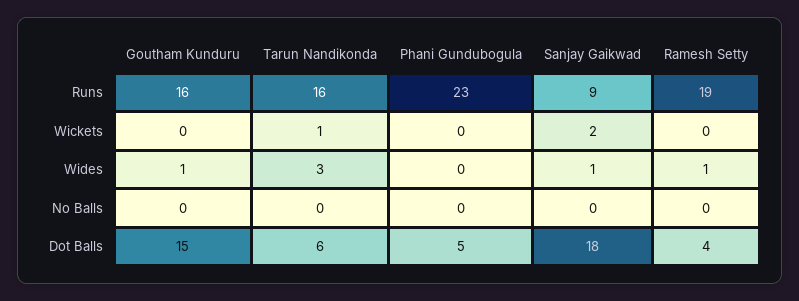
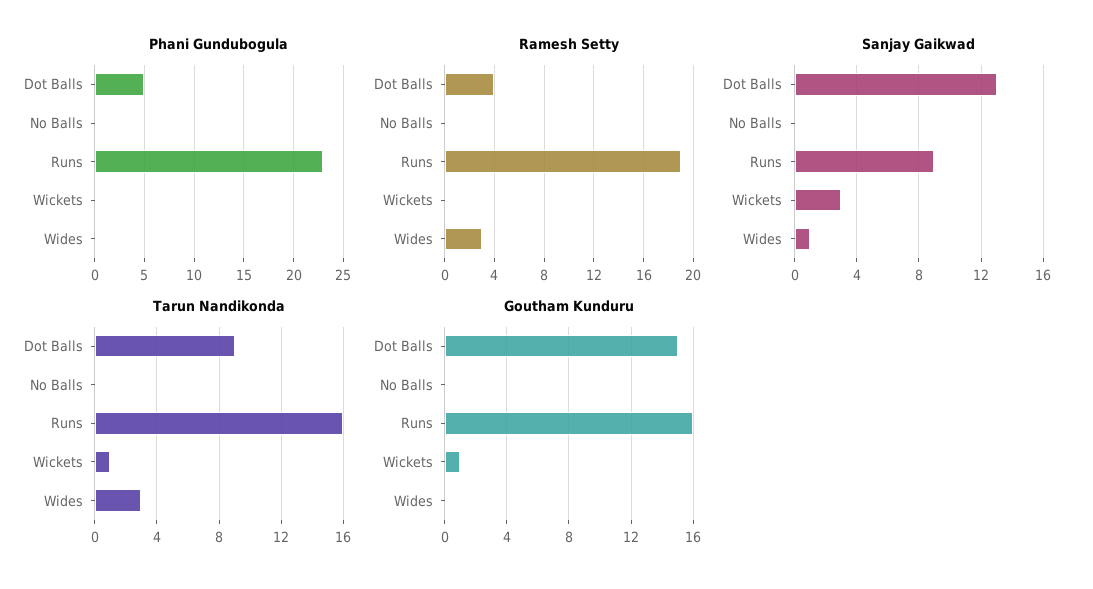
  {
    "Goutham Kunduru": {
      "Runs": 16,
-     "Wickets": 0,
+     "Wickets": 1,
-     "Wides": 1,
+     "Wides": 0,
      "No Balls": 0,
      "Dot Balls": 15
    },
    "Tarun Nandikonda": {
      "Runs": 16,
      "Wickets": 1,
      "Wides": 3,
      "No Balls": 0,
-     "Dot Balls": 6
+     "Dot Balls": 9
    },
    "Phani Gundubogula": {
      "Runs": 23,
      "Wickets": 0,
      "Wides": 0,
      "No Balls": 0,
      "Dot Balls": 5
    },
    "Sanjay Gaikwad": {
      "Runs": 9,
-     "Wickets": 2,
+     "Wickets": 3,
      "Wides": 1,
      "No Balls": 0,
-     "Dot Balls": 18
+     "Dot Balls": 13
    },
    "Ramesh Setty": {
      "Runs": 19,
      "Wickets": 0,
-     "Wides": 1,
+     "Wides": 3,
      "No Balls": 0,
      "Dot Balls": 4
    }
  }

